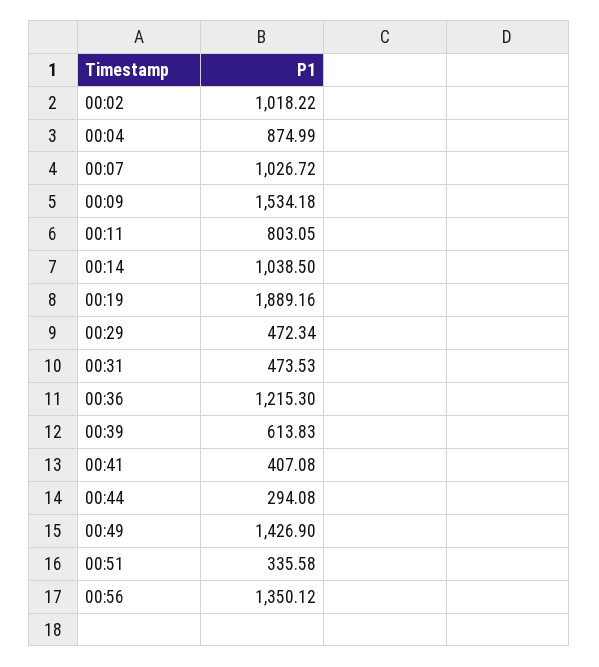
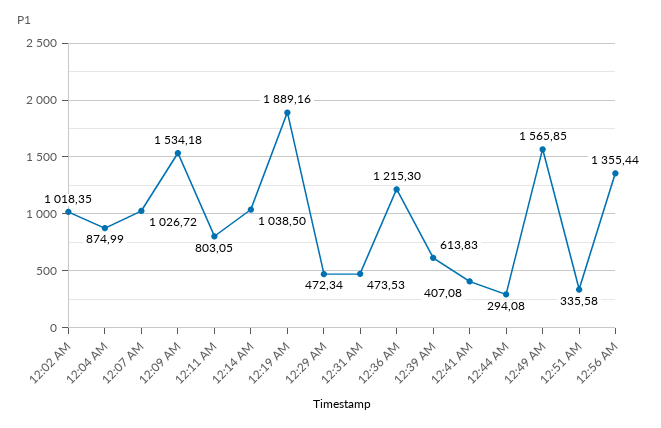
  {
-   "00:02": 1018.22,
+   "00:02": 1018.35,
    "00:04": 874.99,
    "00:07": 1026.72,
    "00:09": 1534.18,
    "00:11": 803.05,
    "00:14": 1038.5,
    "00:19": 1889.16,
    "00:29": 472.34,
    "00:31": 473.53,
    "00:36": 1215.3,
    "00:39": 613.83,
    "00:41": 407.08,
    "00:44": 294.08,
-   "00:49": 1426.9,
+   "00:49": 1565.85,
    "00:51": 335.58,
-   "00:56": 1350.12
+   "00:56": 1355.44
  }

